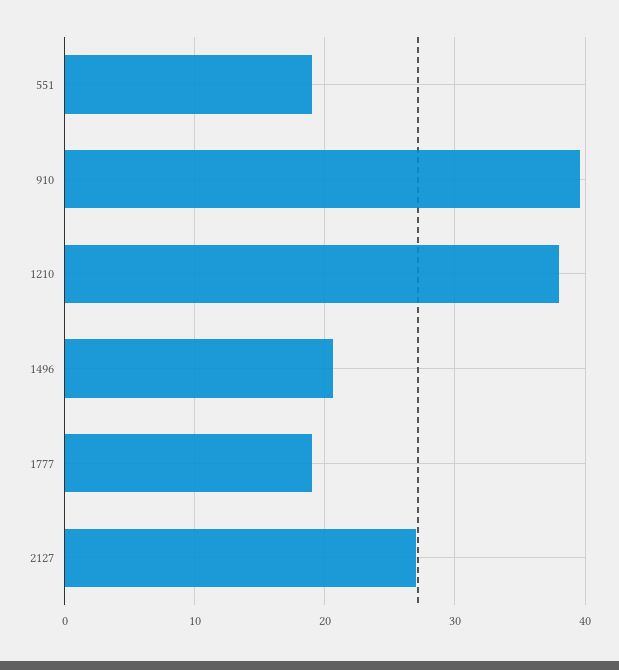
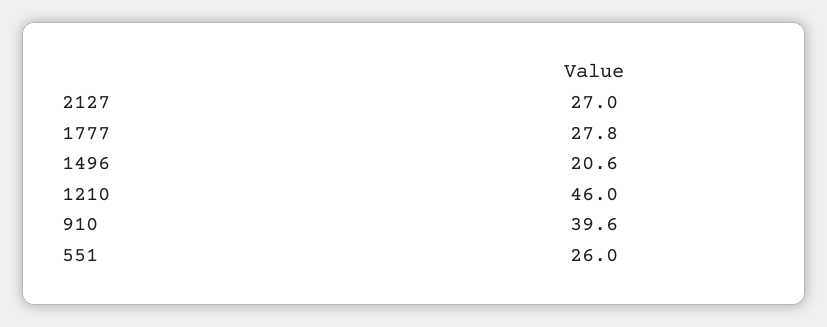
  {
-   "551": 19,
+   "551": 26,
    "910": 39.6,
-   "1210": 38,
+   "1210": 46,
    "1496": 20.6,
-   "1777": 19,
+   "1777": 27.8,
    "2127": 27
  }

